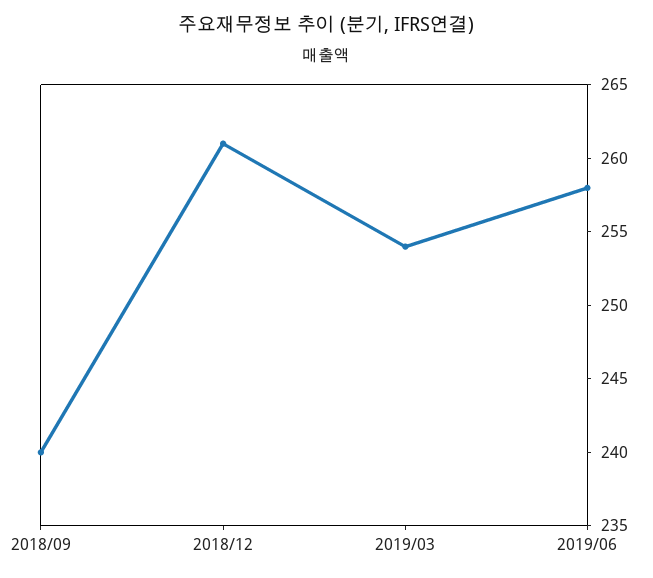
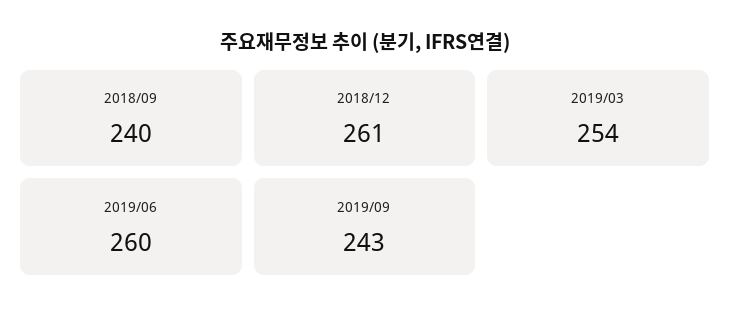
  {
    "2018/09": 240,
    "2018/12": 261,
    "2019/03": 254,
-   "2019/06": 258
+   "2019/06": 260,
+   "2019/09": 243
  }

